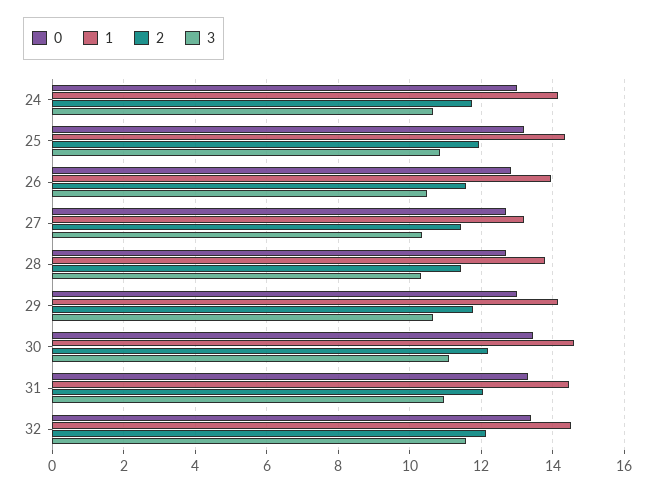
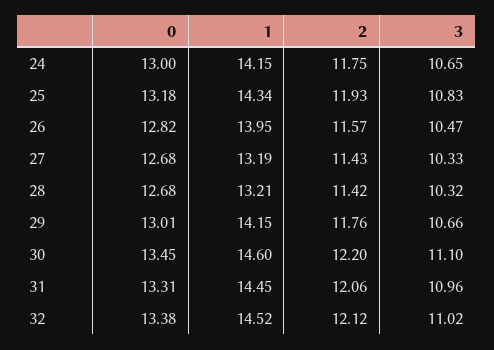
  {
    "0": {
      "24": 13,
      "25": 13.18,
      "26": 12.82,
      "27": 12.68,
      "28": 12.68,
      "29": 13.01,
      "30": 13.45,
      "31": 13.31,
      "32": 13.38
    },
    "1": {
      "24": 14.15,
      "25": 14.34,
      "26": 13.95,
      "27": 13.19,
-     "28": 13.8,
+     "28": 13.21,
      "29": 14.15,
      "30": 14.6,
      "31": 14.45,
      "32": 14.52
    },
    "2": {
      "24": 11.75,
      "25": 11.93,
      "26": 11.57,
      "27": 11.43,
      "28": 11.42,
      "29": 11.76,
      "30": 12.2,
      "31": 12.06,
      "32": 12.12
    },
    "3": {
      "24": 10.65,
      "25": 10.83,
      "26": 10.47,
      "27": 10.33,
      "28": 10.32,
      "29": 10.66,
      "30": 11.1,
      "31": 10.96,
-     "32": 11.6
+     "32": 11.02
    }
  }

